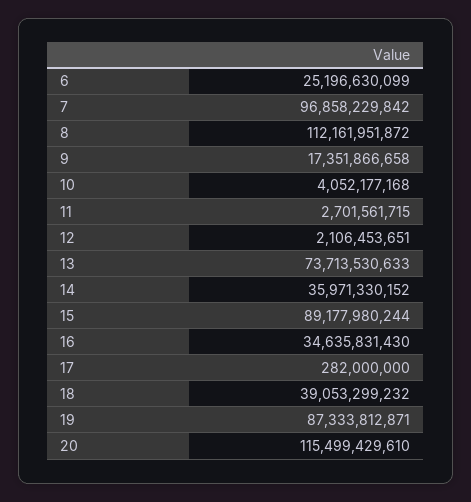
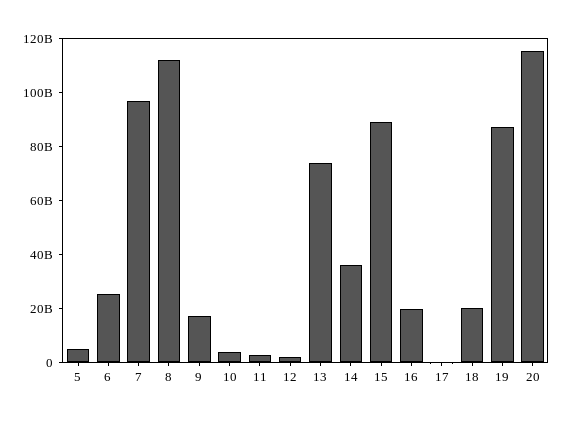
  {
    "6": 25196630099,
    "7": 96858229842,
    "8": 112161951872,
    "9": 17351866658,
    "10": 4052177168,
    "11": 2701561715,
    "12": 2106453651,
    "13": 73713530633,
    "14": 35971330152,
    "15": 89177980244,
-   "16": 34635831430,
+   "16": 20000000000,
    "17": 282000000,
-   "18": 39053299232,
+   "18": 20000000000,
    "19": 87333812871,
-   "20": 115499429610
+   "20": 115499429610,
+   "5": 5000000000
  }

